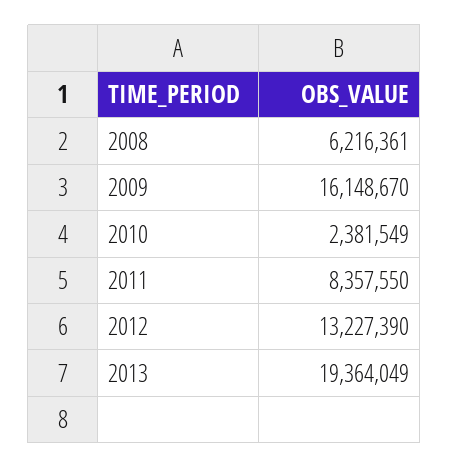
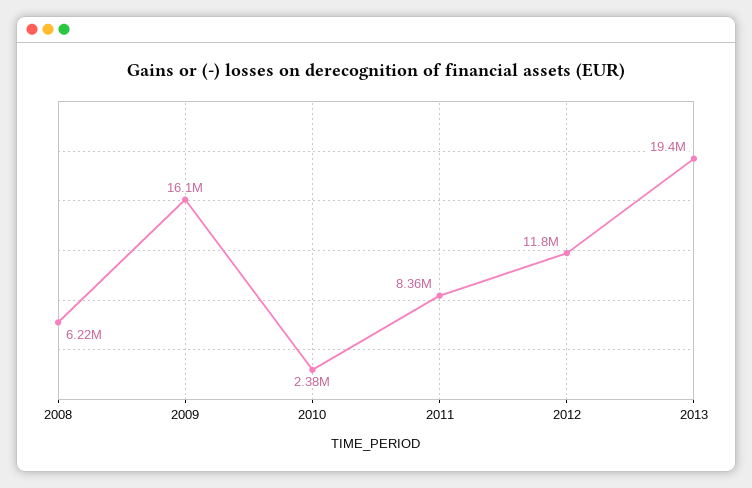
  {
    "2008": 6216361,
    "2009": 16148670,
    "2010": 2381549,
    "2011": 8357550,
-   "2012": 13227390,
+   "2012": 11800000,
    "2013": 19364049
  }

